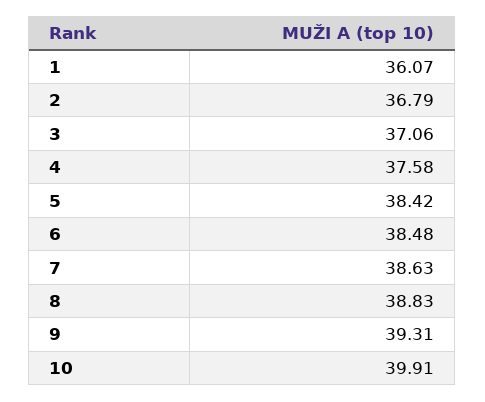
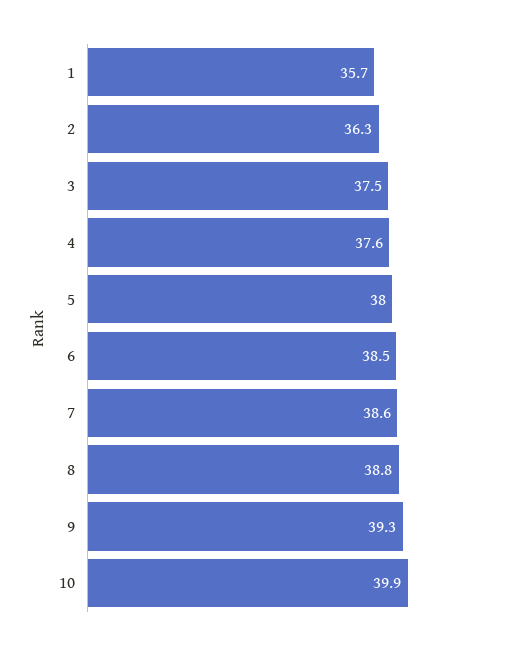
  {
-   "1": 36.07,
+   "1": 35.7,
-   "2": 36.79,
+   "2": 36.3,
-   "3": 37.06,
+   "3": 37.5,
    "4": 37.58,
-   "5": 38.42,
+   "5": 38,
    "6": 38.48,
    "7": 38.63,
    "8": 38.83,
    "9": 39.31,
    "10": 39.91
  }

